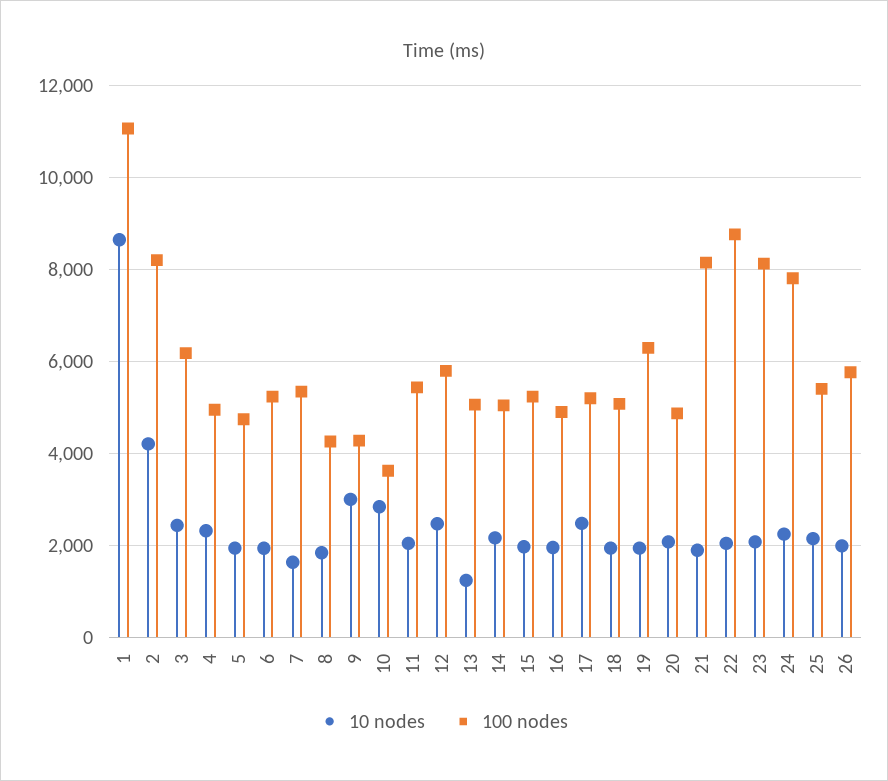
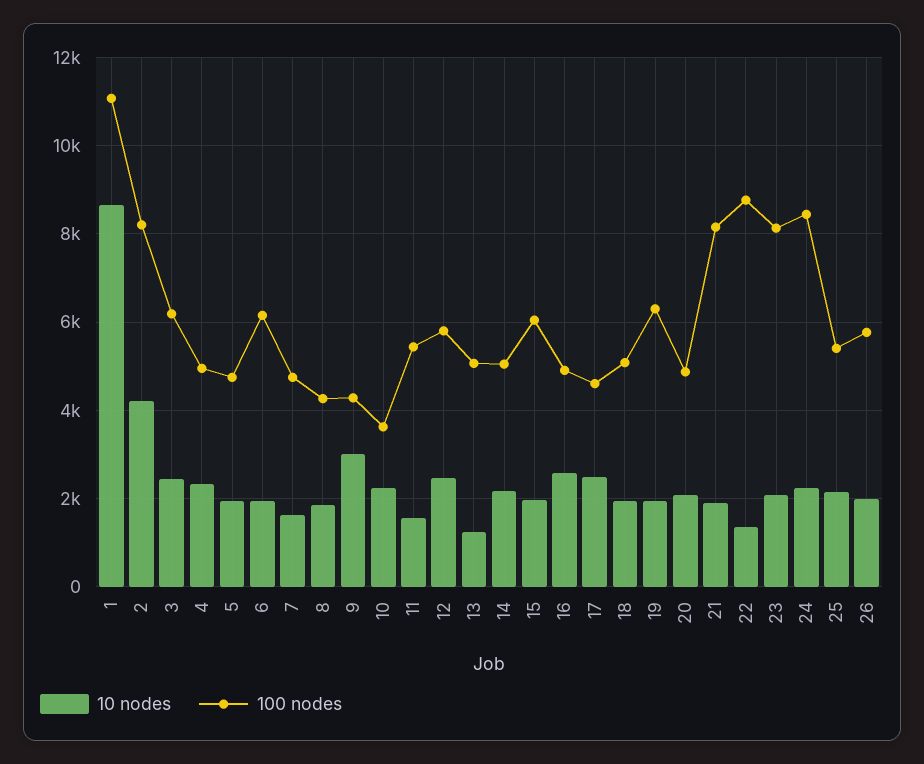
  {
    "10 nodes": {
      "1": 8600,
      "2": 4200,
      "3": 2400,
      "4": 2400,
      "5": 2000,
      "6": 2000,
      "7": 1600,
      "8": 1800,
      "9": 3000,
-     "10": 2800,
+     "10": 2200,
-     "11": 2000,
+     "11": 1600,
      "12": 2400,
      "13": 1200,
      "14": 2200,
      "15": 2000,
-     "16": 2000,
+     "16": 2600,
      "17": 2400,
      "18": 2000,
      "19": 2000,
      "20": 2000,
      "21": 1800,
-     "22": 2000,
+     "22": 1400,
      "23": 2000,
      "24": 2200,
      "25": 2200,
      "26": 2000
    },
    "100 nodes": {
      "1": 11000,
      "2": 8200,
      "3": 6200,
      "4": 5000,
      "5": 4800,
-     "6": 5200,
+     "6": 6200,
-     "7": 5400,
+     "7": 4800,
      "8": 4200,
      "9": 4200,
      "10": 3600,
      "11": 5400,
      "12": 5800,
      "13": 5000,
      "14": 5000,
-     "15": 5200,
+     "15": 6000,
      "16": 5000,
-     "17": 5200,
+     "17": 4600,
      "18": 5000,
      "19": 6200,
      "20": 4800,
      "21": 8200,
      "22": 8800,
      "23": 8200,
-     "24": 7800,
+     "24": 8400,
      "25": 5400,
      "26": 5800
    }
  }

